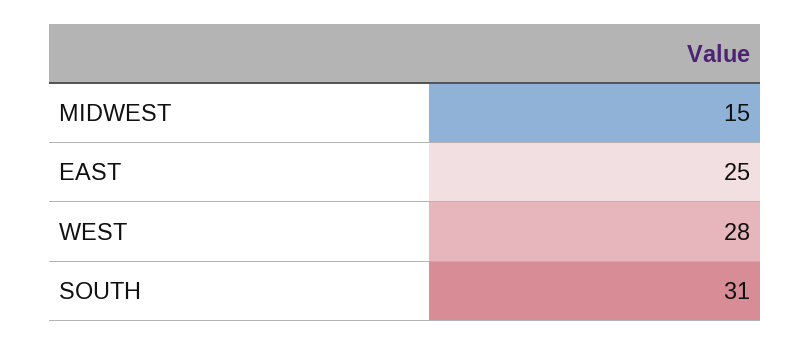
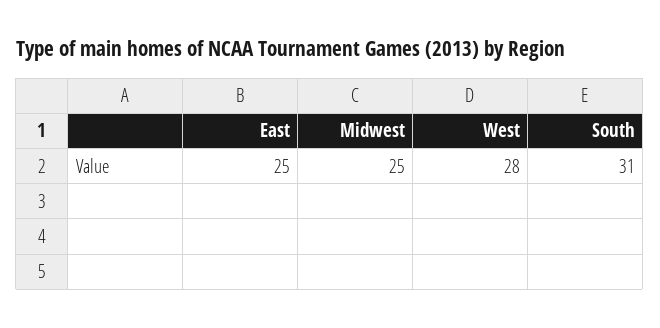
  {
-   "MIDWEST": 15,
+   "MIDWEST": 25,
    "EAST": 25,
    "WEST": 28,
    "SOUTH": 31
  }

